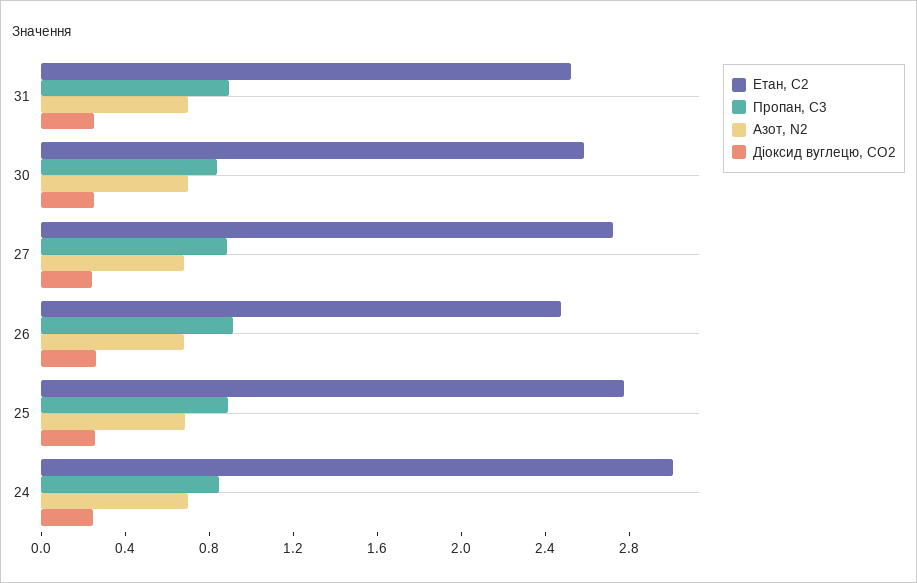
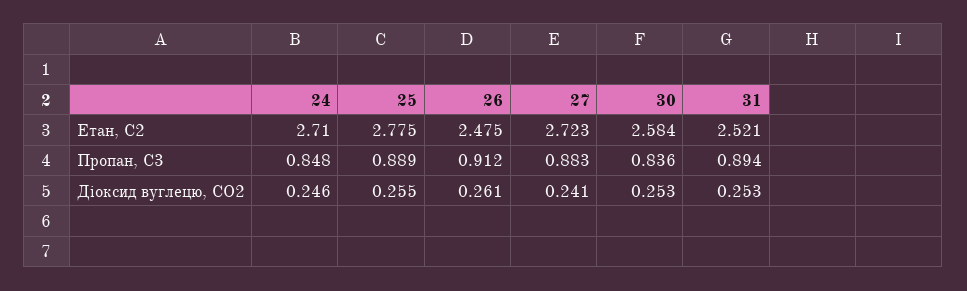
  {
    "Етан, С2": {
      "31": 2.521,
      "30": 2.584,
      "27": 2.723,
      "26": 2.475,
      "25": 2.775,
-     "24": 3
+     "24": 2.71
    },
    "Пропан, С3": {
      "31": 0.894,
      "30": 0.836,
      "27": 0.883,
      "26": 0.912,
      "25": 0.889,
      "24": 0.848
    },
-   "Азот, N2": {
-     "31": 0.7,
-     "30": 0.7,
-     "27": 0.7,
-     "26": 0.7,
-     "25": 0.7,
-     "24": 0.7
-   },
    "Діоксид вуглецю, CO2": {
      "31": 0.253,
      "30": 0.253,
      "27": 0.241,
      "26": 0.261,
      "25": 0.255,
      "24": 0.246
    }
  }

